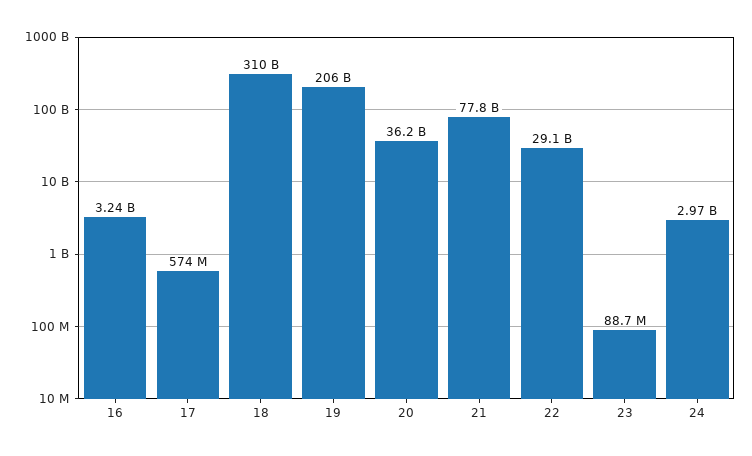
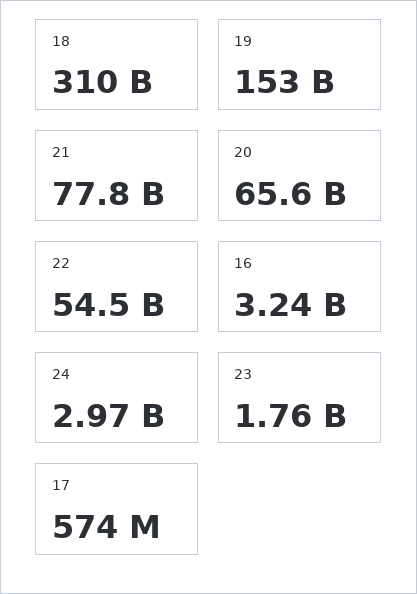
  {
    "16": 3240000000,
    "17": 574000000,
    "18": 310000000000,
-   "19": 206000000000,
+   "19": 153000000000,
-   "20": 36200000000,
+   "20": 65600000000,
    "21": 77800000000,
-   "22": 29100000000,
+   "22": 54500000000,
-   "23": 88700000,
+   "23": 1760000000,
    "24": 2970000000
  }

